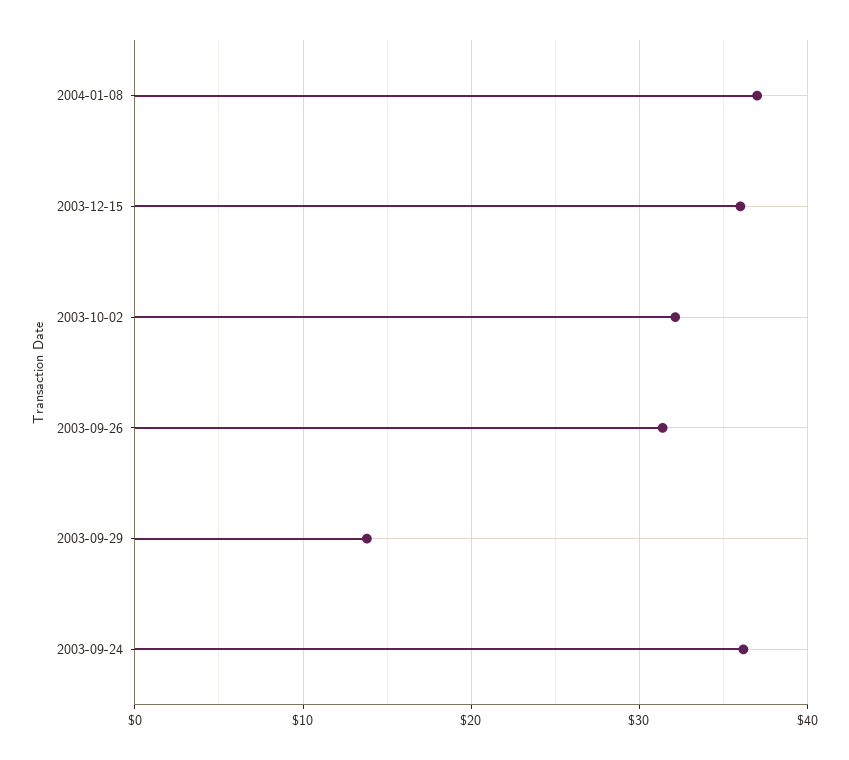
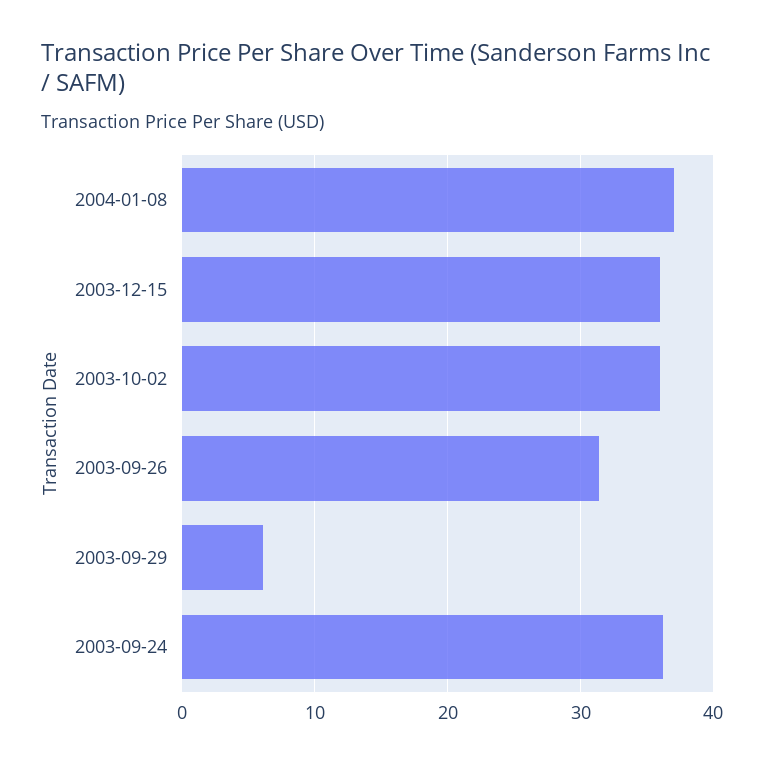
  {
    "2004-01-08": 37,
    "2003-12-15": 36,
-   "2003-10-02": 32,
+   "2003-10-02": 36,
    "2003-09-26": 31,
-   "2003-09-29": 14,
+   "2003-09-29": 6,
    "2003-09-24": 36
  }

